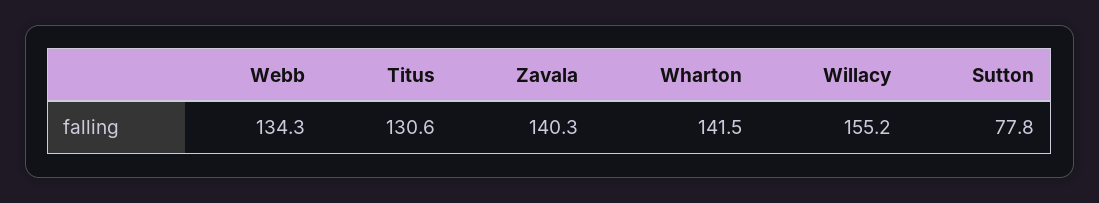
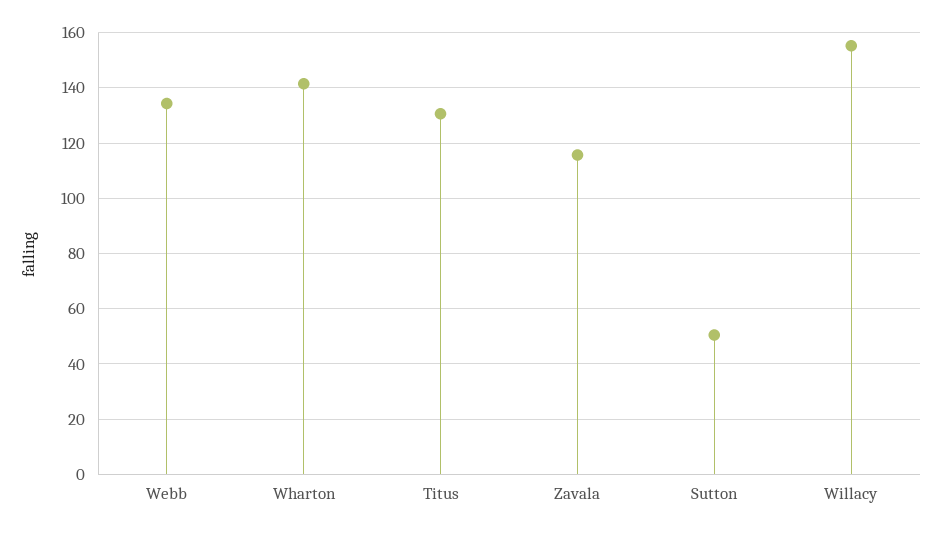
  {
    "Webb": 134.3,
    "Titus": 130.6,
-   "Zavala": 140.3,
+   "Zavala": 115,
    "Wharton": 141.5,
    "Willacy": 155.2,
-   "Sutton": 77.8
+   "Sutton": 50
  }

